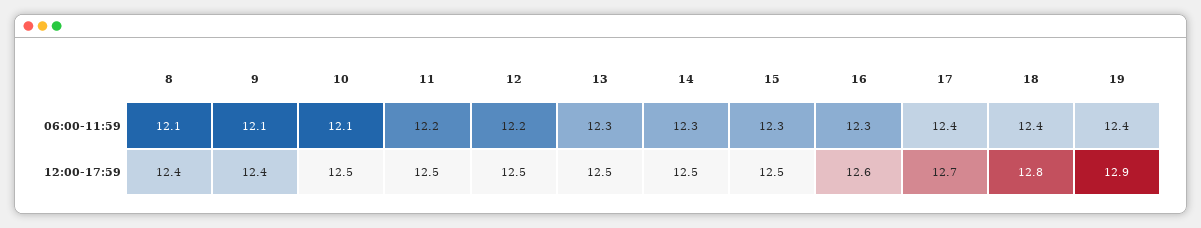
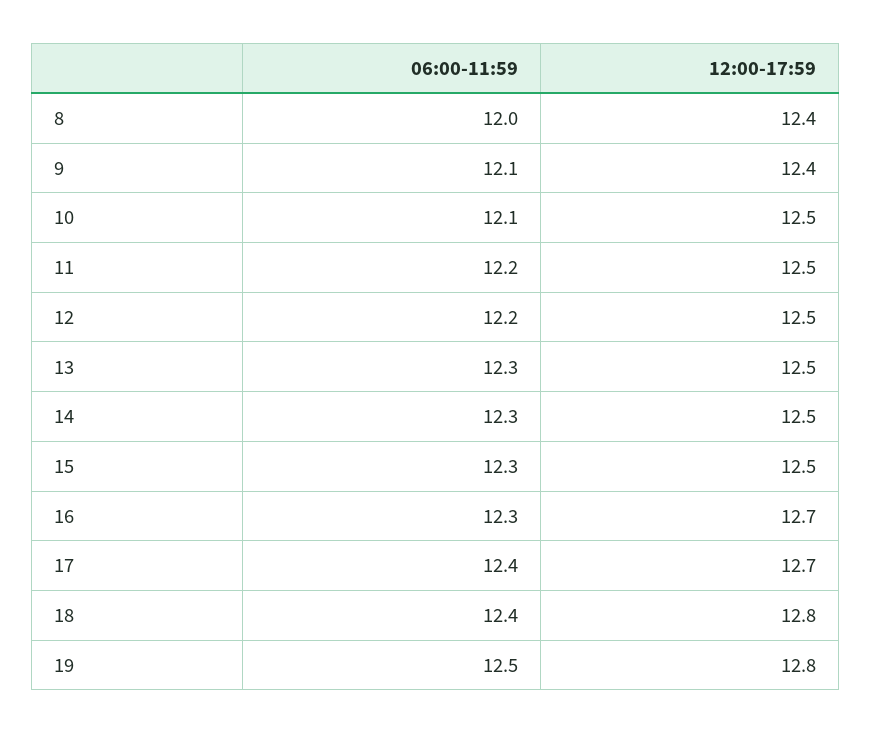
  {
    "8": {
-     "06:00-11:59": 12.1,
+     "06:00-11:59": 12,
      "12:00-17:59": 12.4
    },
    "9": {
      "06:00-11:59": 12.1,
      "12:00-17:59": 12.4
    },
    "10": {
      "06:00-11:59": 12.1,
      "12:00-17:59": 12.5
    },
    "11": {
      "06:00-11:59": 12.2,
      "12:00-17:59": 12.5
    },
    "12": {
      "06:00-11:59": 12.2,
      "12:00-17:59": 12.5
    },
    "13": {
      "06:00-11:59": 12.3,
      "12:00-17:59": 12.5
    },
    "14": {
      "06:00-11:59": 12.3,
      "12:00-17:59": 12.5
    },
    "15": {
      "06:00-11:59": 12.3,
      "12:00-17:59": 12.5
    },
    "16": {
      "06:00-11:59": 12.3,
-     "12:00-17:59": 12.6
+     "12:00-17:59": 12.7
    },
    "17": {
      "06:00-11:59": 12.4,
      "12:00-17:59": 12.7
    },
    "18": {
      "06:00-11:59": 12.4,
      "12:00-17:59": 12.8
    },
    "19": {
-     "06:00-11:59": 12.4,
+     "06:00-11:59": 12.5,
-     "12:00-17:59": 12.9
+     "12:00-17:59": 12.8
    }
  }

